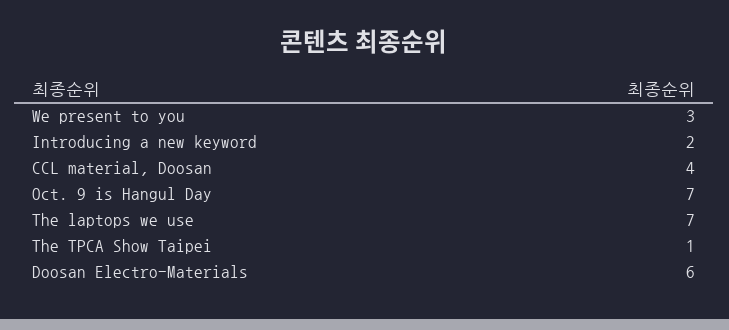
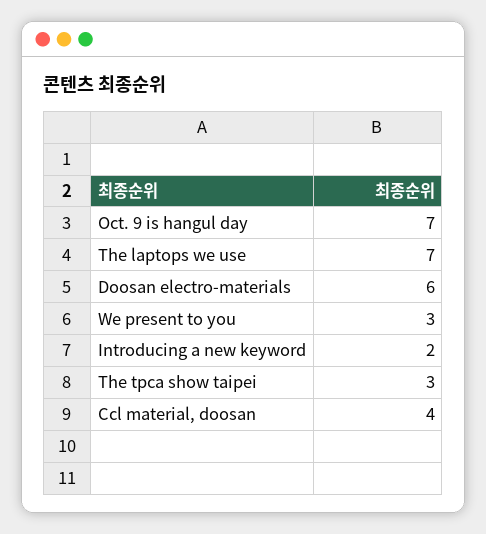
  {
    "We present to you": 3,
    "Introducing a new keyword": 2,
    "CCL material, Doosan": 4,
    "Oct. 9 is Hangul Day": 7,
    "The laptops we use": 7,
-   "The TPCA Show Taipei": 1,
+   "The TPCA Show Taipei": 3,
    "Doosan Electro-Materials": 6
  }

